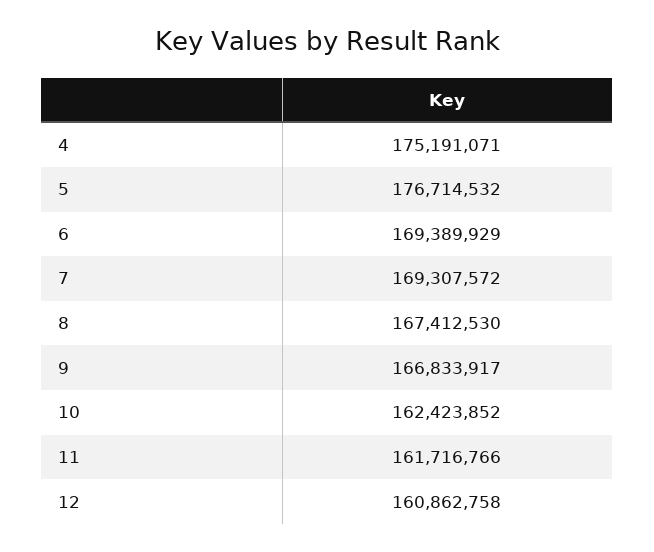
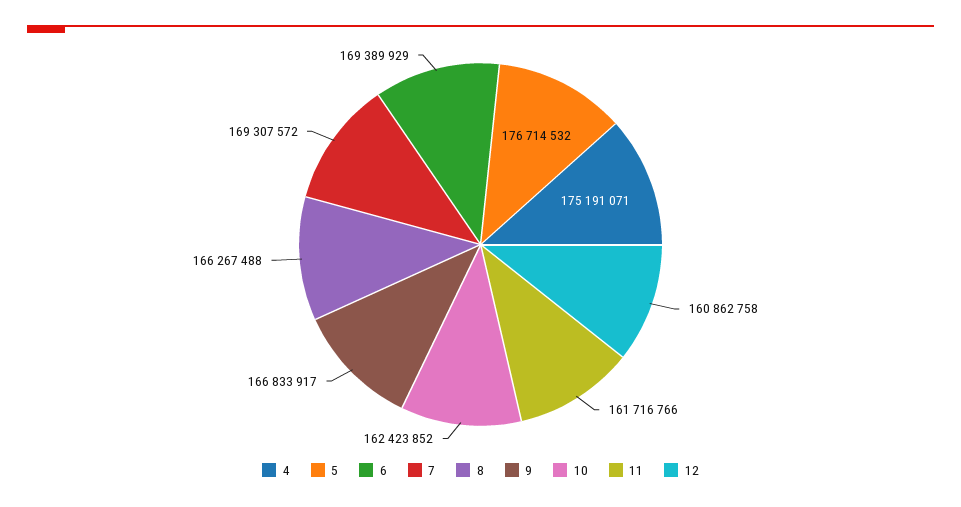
  {
    "4": 175191071,
    "5": 176714532,
    "6": 169389929,
    "7": 169307572,
-   "8": 167412530,
+   "8": 166267488,
    "9": 166833917,
    "10": 162423852,
    "11": 161716766,
    "12": 160862758
  }

